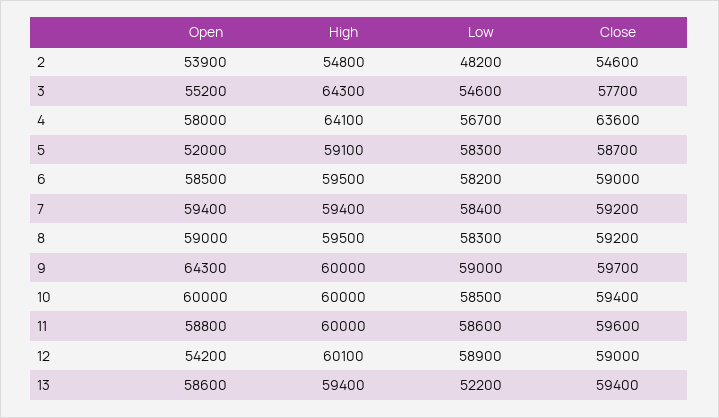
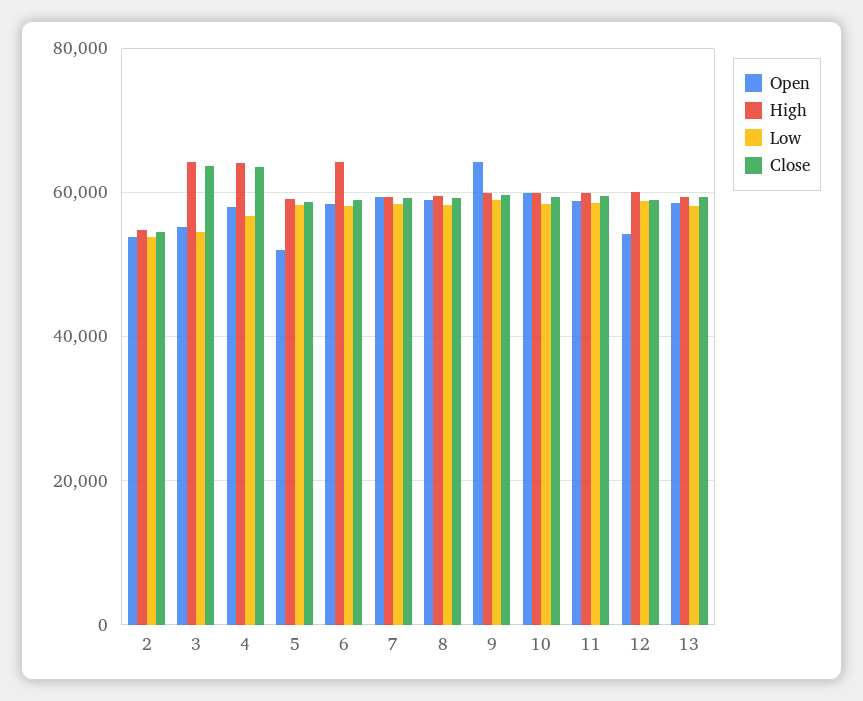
  {
    "Open": {
      "2": 53900,
      "3": 55200,
      "4": 58000,
      "5": 52000,
      "6": 58500,
      "7": 59400,
      "8": 59000,
      "9": 64300,
      "10": 60000,
      "11": 58800,
      "12": 54200,
      "13": 58600
    },
    "High": {
      "2": 54800,
      "3": 64300,
      "4": 64100,
      "5": 59100,
-     "6": 59500,
+     "6": 64000,
      "7": 59400,
      "8": 59500,
      "9": 60000,
      "10": 60000,
      "11": 60000,
      "12": 60100,
      "13": 59400
    },
    "Low": {
-     "2": 48200,
+     "2": 54000,
      "3": 54600,
      "4": 56700,
      "5": 58300,
      "6": 58200,
      "7": 58400,
      "8": 58300,
      "9": 59000,
      "10": 58500,
      "11": 58600,
      "12": 58900,
-     "13": 52200
+     "13": 58000
    },
    "Close": {
      "2": 54600,
-     "3": 57700,
+     "3": 64000,
      "4": 63600,
      "5": 58700,
      "6": 59000,
      "7": 59200,
      "8": 59200,
      "9": 59700,
      "10": 59400,
      "11": 59600,
      "12": 59000,
      "13": 59400
    }
  }

